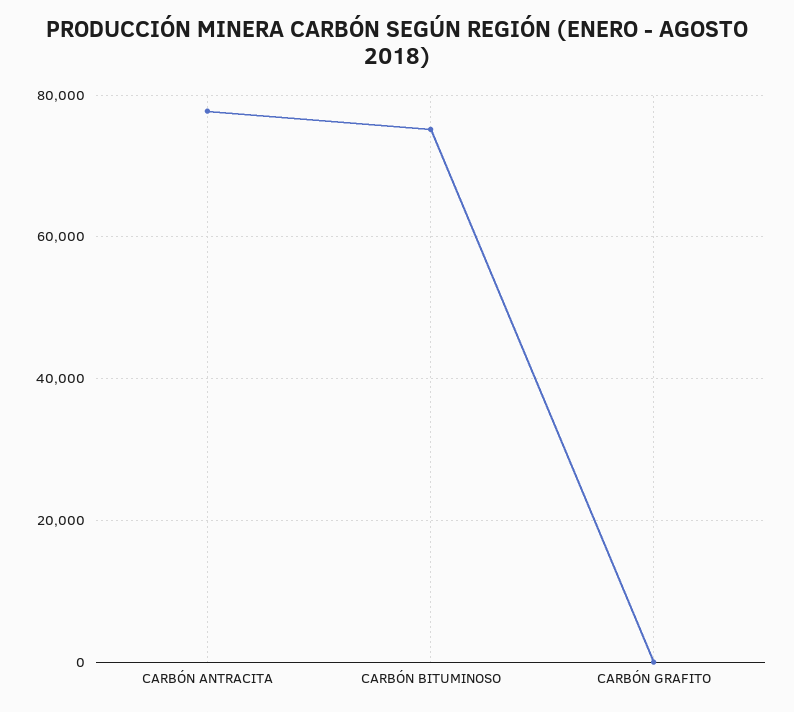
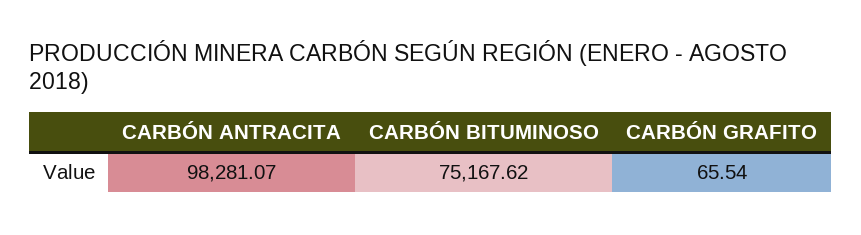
  {
-   "CARBÓN ANTRACITA": 78000,
+   "CARBÓN ANTRACITA": 98281.07,
    "CARBÓN BITUMINOSO": 75167.62,
    "CARBÓN GRAFITO": 65.54
  }

